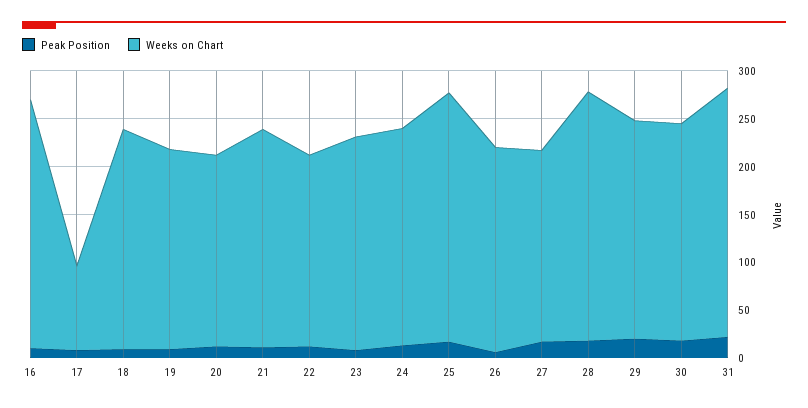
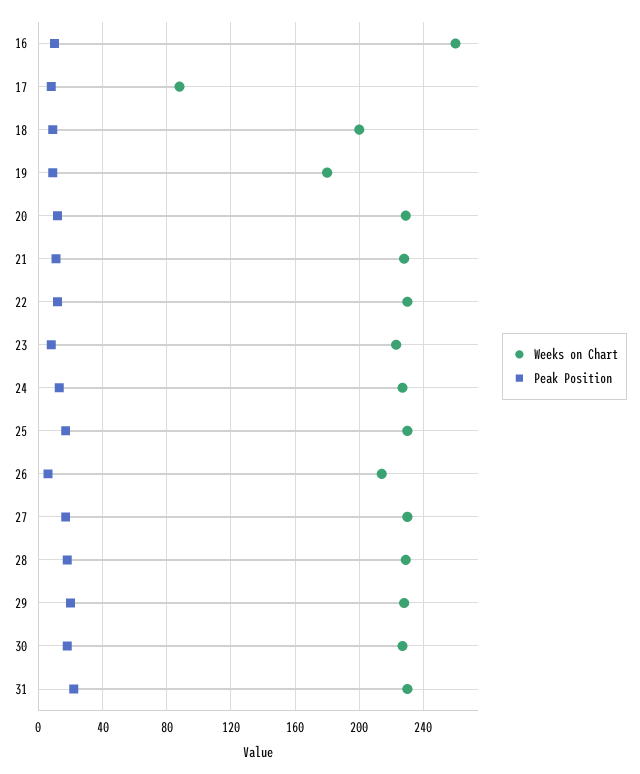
  {
    "Peak Position": {
      "16": 10,
      "17": 10,
      "18": 10,
      "19": 10,
      "20": 10,
      "21": 10,
      "22": 10,
      "23": 10,
      "24": 15,
      "25": 15,
      "26": 5,
      "27": 15,
      "28": 20,
      "29": 20,
      "30": 20,
      "31": 20
    },
    "Weeks on Chart": {
      "16": 260,
      "17": 90,
-     "18": 230,
+     "18": 200,
-     "19": 210,
+     "19": 180,
-     "20": 200,
+     "20": 230,
      "21": 230,
-     "22": 200,
+     "22": 230,
      "23": 225,
      "24": 225,
-     "25": 260,
+     "25": 230,
      "26": 215,
-     "27": 200,
+     "27": 230,
-     "28": 260,
+     "28": 230,
      "29": 230,
      "30": 225,
-     "31": 260
+     "31": 230
    }
  }

